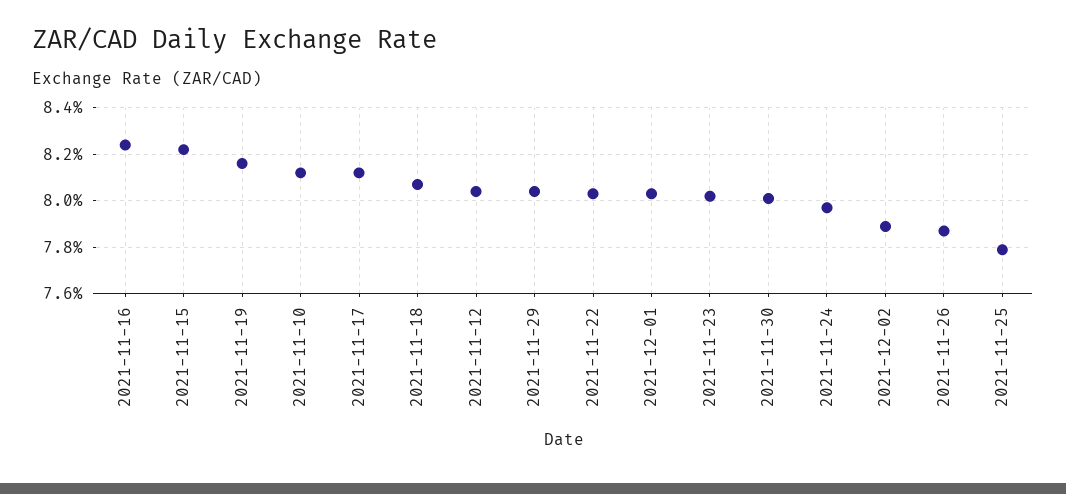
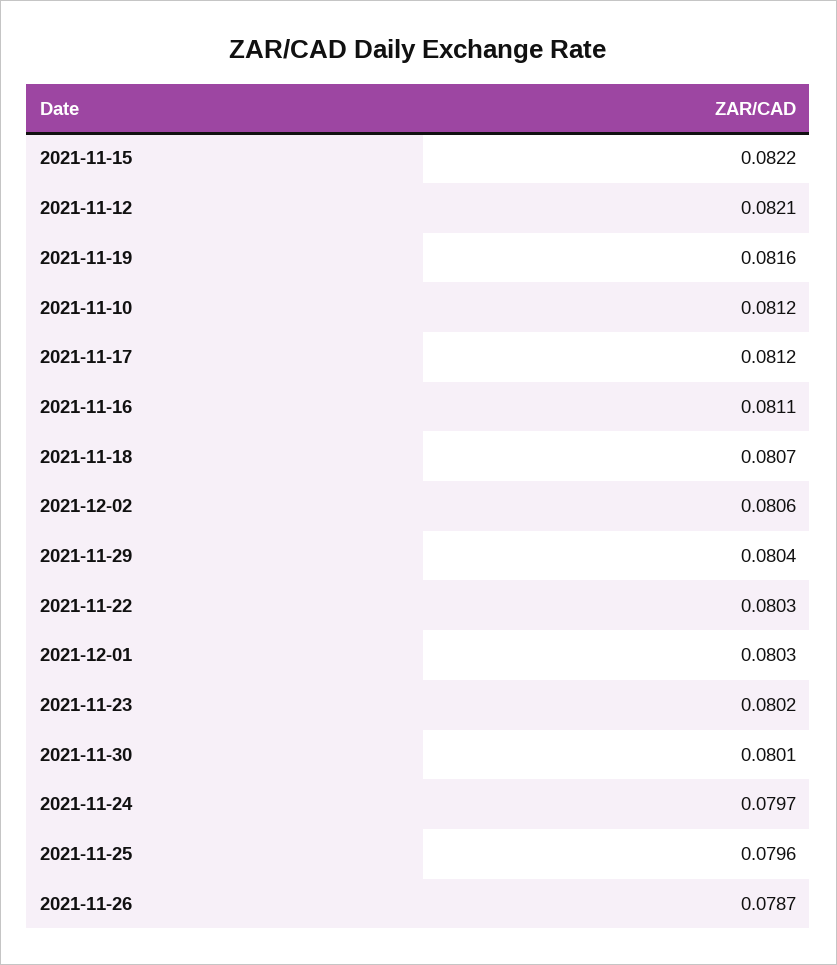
  {
-   "2021-11-16": 0.0825,
+   "2021-11-16": 0.0811,
    "2021-11-15": 0.0822,
    "2021-11-19": 0.0816,
    "2021-11-10": 0.0812,
    "2021-11-17": 0.0812,
    "2021-11-18": 0.0807,
-   "2021-11-12": 0.0805,
+   "2021-11-12": 0.0821,
    "2021-11-29": 0.0804,
    "2021-11-22": 0.0803,
    "2021-12-01": 0.0803,
    "2021-11-23": 0.0802,
    "2021-11-30": 0.0801,
    "2021-11-24": 0.0797,
-   "2021-12-02": 0.079,
+   "2021-12-02": 0.0806,
    "2021-11-26": 0.0787,
-   "2021-11-25": 0.078
+   "2021-11-25": 0.0796
  }

